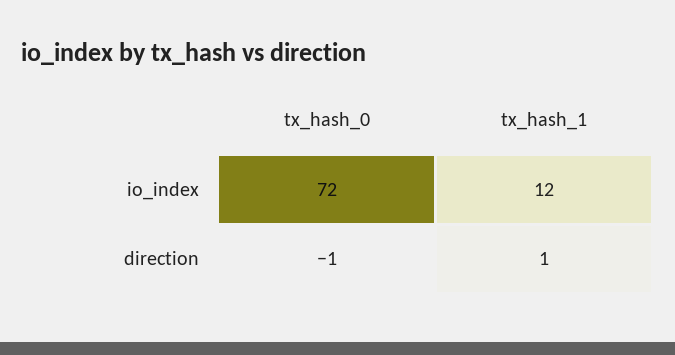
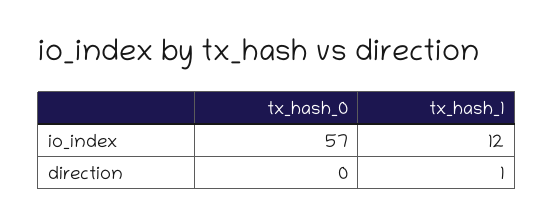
  {
    "tx_hash_0": {
-     "io_index": 72,
+     "io_index": 57,
-     "direction": -1
+     "direction": 0
    },
    "tx_hash_1": {
      "io_index": 12,
      "direction": 1
    }
  }

